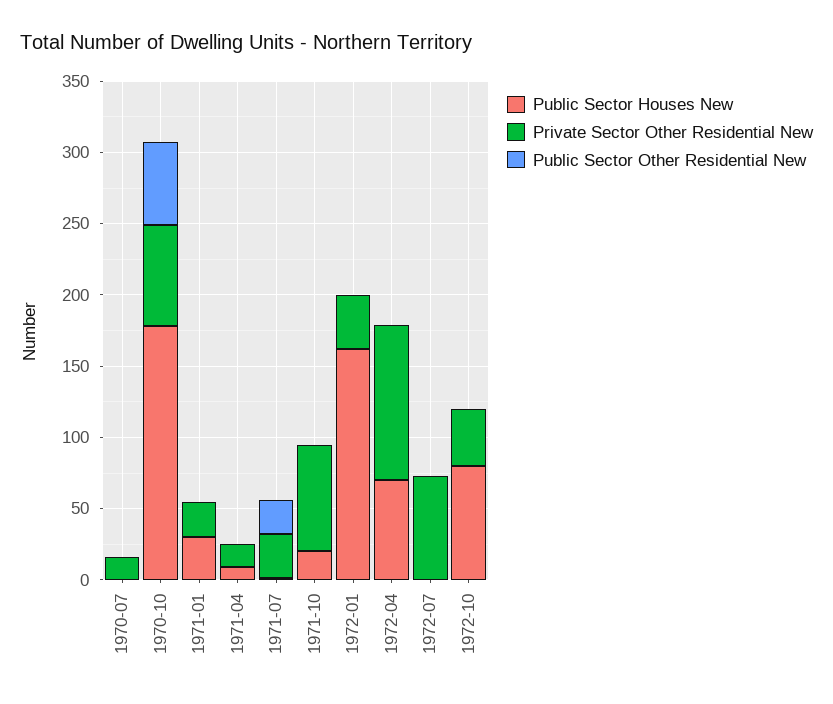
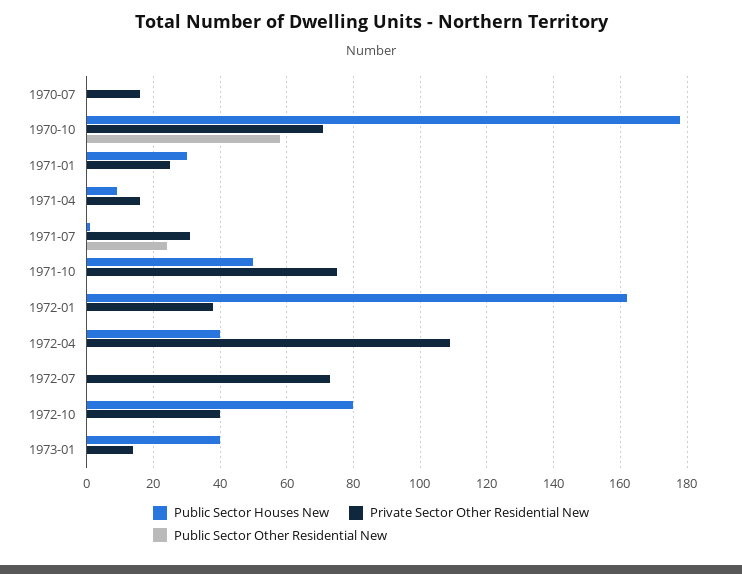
  {
    "Public Sector Houses New": {
      "1970-07": 0,
      "1970-10": 180,
      "1971-01": 30,
      "1971-04": 10,
      "1971-07": 0,
-     "1971-10": 20,
+     "1971-10": 50,
      "1972-01": 160,
-     "1972-04": 70,
+     "1972-04": 40,
      "1972-07": 0,
-     "1972-10": 80
+     "1972-10": 80,
+     "1973-01": 40
    },
    "Private Sector Other Residential New": {
      "1970-07": 15,
      "1970-10": 70,
      "1971-01": 25,
      "1971-04": 15,
      "1971-07": 30,
      "1971-10": 75,
      "1972-01": 40,
      "1972-04": 110,
      "1972-07": 75,
-     "1972-10": 40
+     "1972-10": 40,
+     "1973-01": 15
    },
    "Public Sector Other Residential New": {
      "1970-07": 0,
      "1970-10": 60,
      "1971-01": 0,
      "1971-04": 0,
      "1971-07": 25,
      "1971-10": 0,
      "1972-01": 0,
      "1972-04": 0,
      "1972-07": 0,
-     "1972-10": 0
+     "1972-10": 0,
+     "1973-01": 0
    }
  }

